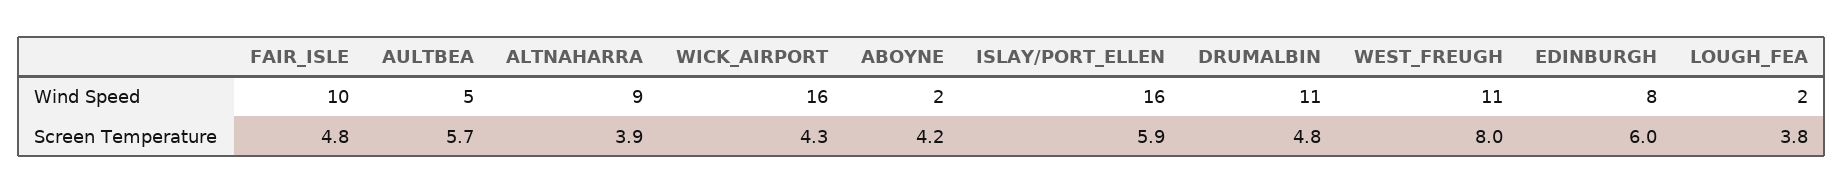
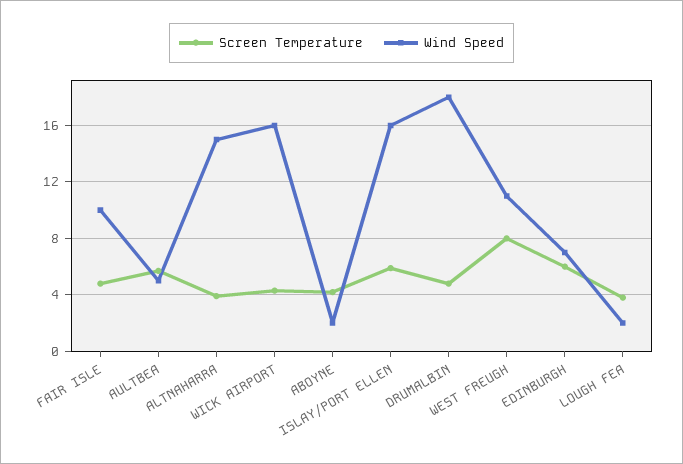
  {
    "Wind Speed": {
      "FAIR_ISLE": 10,
      "AULTBEA": 5,
-     "ALTNAHARRA": 9,
+     "ALTNAHARRA": 15,
      "WICK_AIRPORT": 16,
      "ABOYNE": 2,
      "ISLAY/PORT_ELLEN": 16,
-     "DRUMALBIN": 11,
+     "DRUMALBIN": 18,
      "WEST_FREUGH": 11,
-     "EDINBURGH": 8,
+     "EDINBURGH": 7,
      "LOUGH_FEA": 2
    },
    "Screen Temperature": {
      "FAIR_ISLE": 4.8,
      "AULTBEA": 5.7,
      "ALTNAHARRA": 3.9,
      "WICK_AIRPORT": 4.3,
      "ABOYNE": 4.2,
      "ISLAY/PORT_ELLEN": 5.9,
      "DRUMALBIN": 4.8,
      "WEST_FREUGH": 8,
      "EDINBURGH": 6,
      "LOUGH_FEA": 3.8
    }
  }

